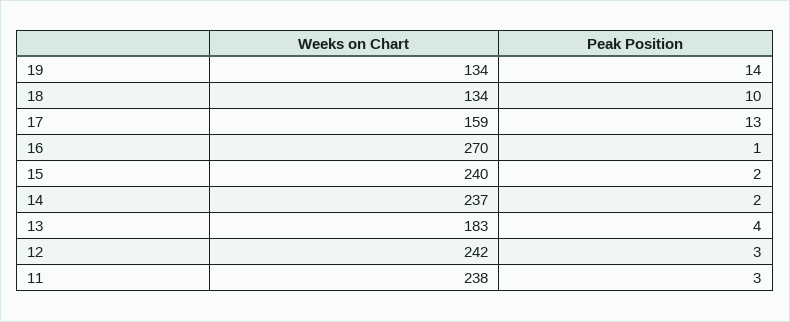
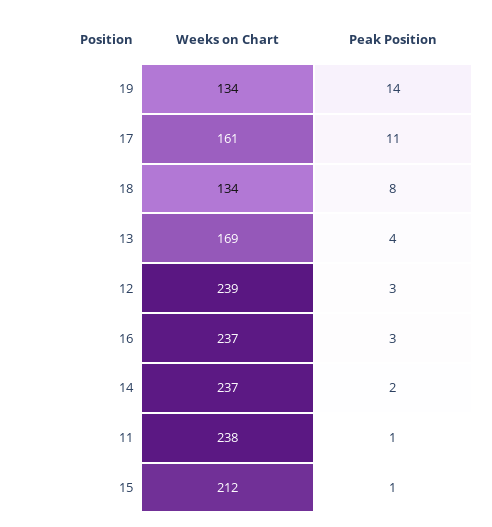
  {
    "Weeks on Chart": {
      "19": 134,
      "18": 134,
-     "17": 159,
+     "17": 161,
-     "16": 270,
+     "16": 237,
-     "15": 240,
+     "15": 212,
      "14": 237,
-     "13": 183,
+     "13": 169,
-     "12": 242,
+     "12": 239,
      "11": 238
    },
    "Peak Position": {
      "19": 14,
-     "18": 10,
+     "18": 8,
-     "17": 13,
+     "17": 11,
-     "16": 1,
+     "16": 3,
-     "15": 2,
+     "15": 1,
      "14": 2,
      "13": 4,
      "12": 3,
-     "11": 3
+     "11": 1
    }
  }

